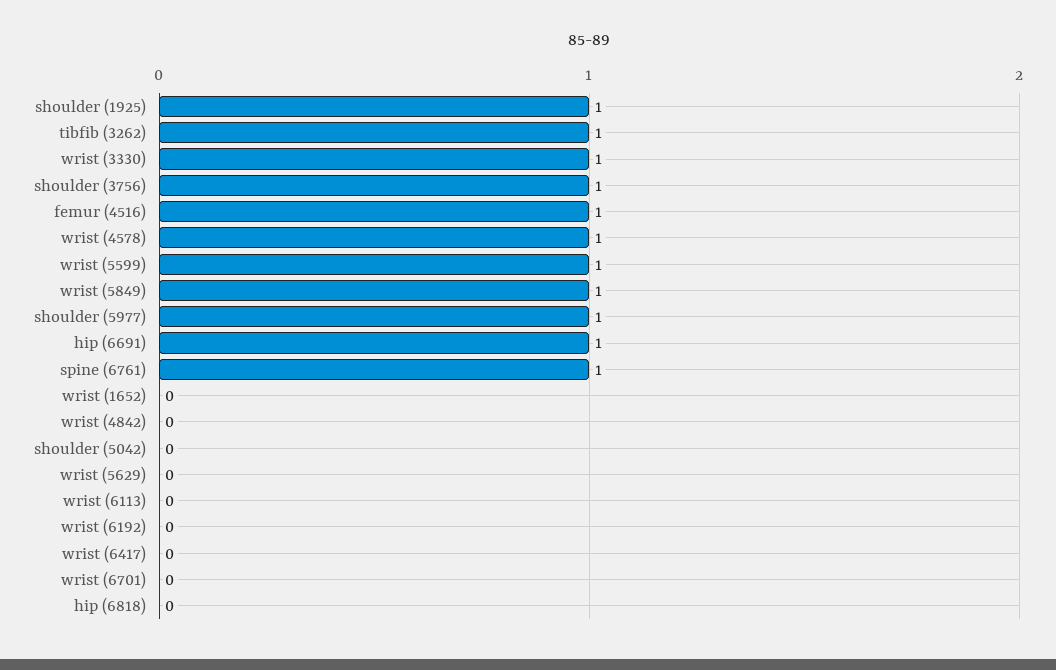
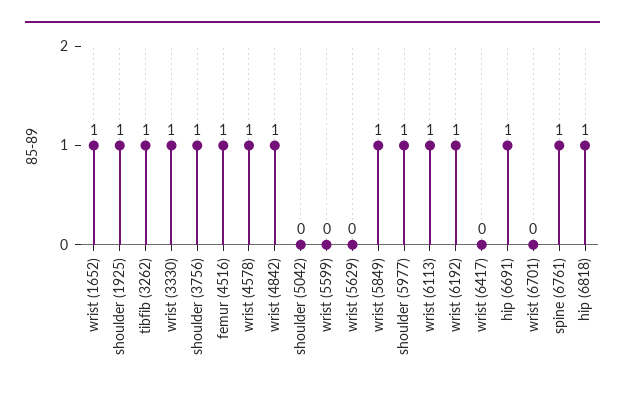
  {
    "shoulder (1925)": 1,
    "tibfib (3262)": 1,
    "wrist (3330)": 1,
    "shoulder (3756)": 1,
    "femur (4516)": 1,
    "wrist (4578)": 1,
-   "wrist (5599)": 1,
+   "wrist (5599)": 0,
    "wrist (5849)": 1,
    "shoulder (5977)": 1,
    "hip (6691)": 1,
    "spine (6761)": 1,
-   "wrist (1652)": 0,
+   "wrist (1652)": 1,
-   "wrist (4842)": 0,
+   "wrist (4842)": 1,
    "shoulder (5042)": 0,
    "wrist (5629)": 0,
-   "wrist (6113)": 0,
+   "wrist (6113)": 1,
-   "wrist (6192)": 0,
+   "wrist (6192)": 1,
    "wrist (6417)": 0,
    "wrist (6701)": 0,
-   "hip (6818)": 0
+   "hip (6818)": 1
  }

